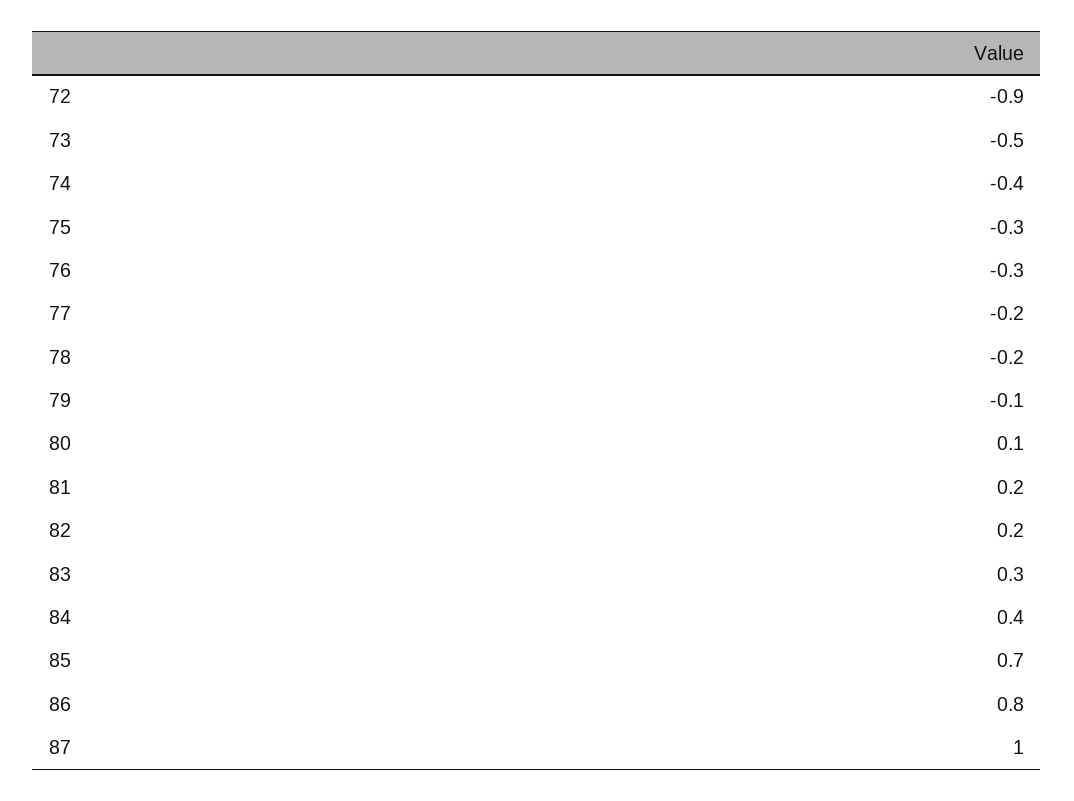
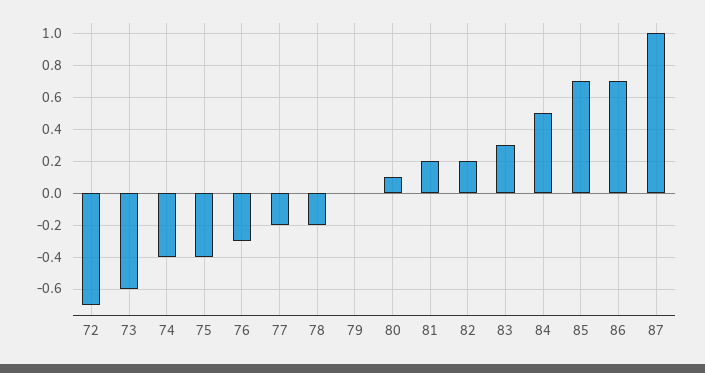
  {
-   "72": -0.9,
+   "72": -0.7,
-   "73": -0.5,
+   "73": -0.6,
    "74": -0.4,
-   "75": -0.3,
+   "75": -0.4,
    "76": -0.3,
    "77": -0.2,
    "78": -0.2,
-   "79": -0.1,
+   "79": 0,
    "80": 0.1,
    "81": 0.2,
    "82": 0.2,
    "83": 0.3,
-   "84": 0.4,
+   "84": 0.5,
    "85": 0.7,
-   "86": 0.8,
+   "86": 0.7,
    "87": 1
  }

